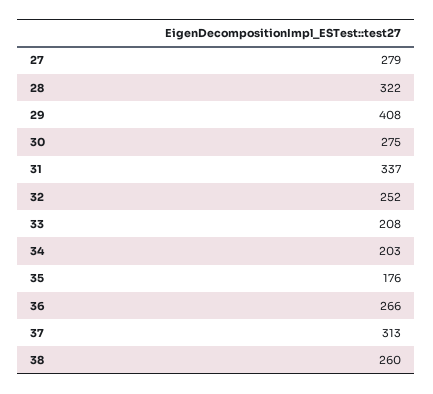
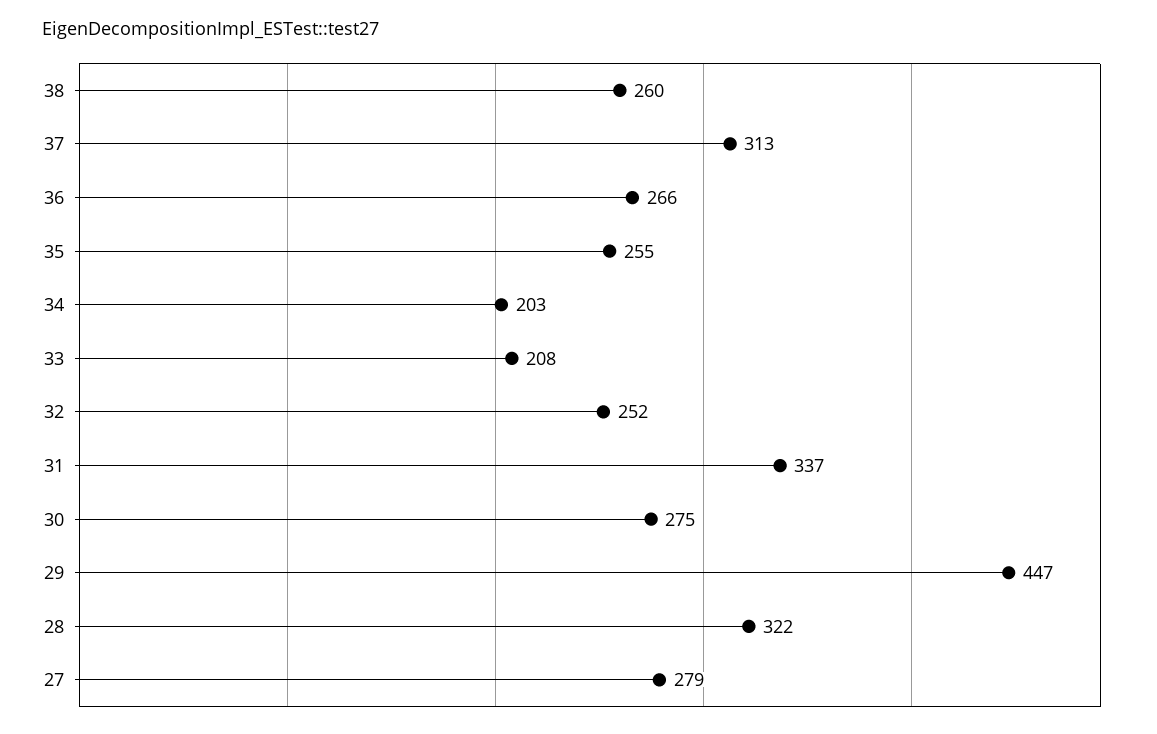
  {
    "27": 279,
    "28": 322,
-   "29": 408,
+   "29": 447,
    "30": 275,
    "31": 337,
    "32": 252,
    "33": 208,
    "34": 203,
-   "35": 176,
+   "35": 255,
    "36": 266,
    "37": 313,
    "38": 260
  }

